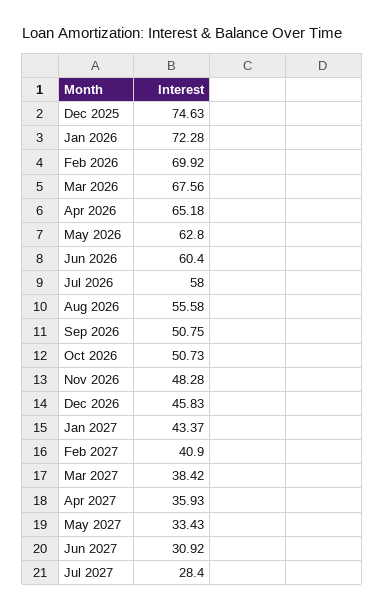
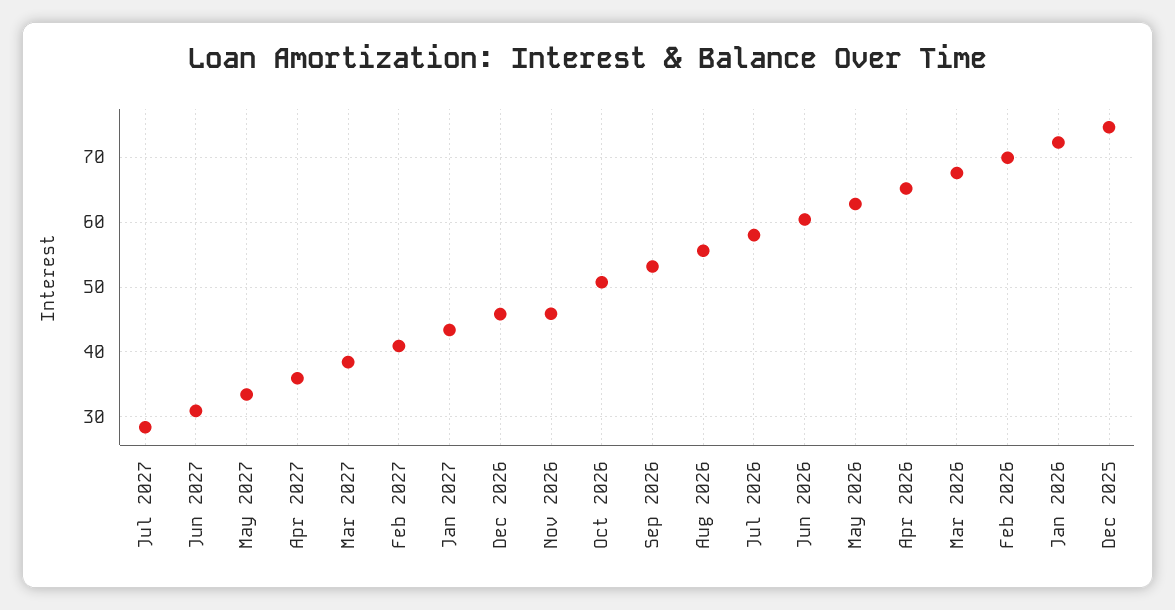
  {
    "Dec 2025": 74.63,
    "Jan 2026": 72.28,
    "Feb 2026": 69.92,
    "Mar 2026": 67.56,
    "Apr 2026": 65.18,
    "May 2026": 62.8,
    "Jun 2026": 60.4,
    "Jul 2026": 58,
    "Aug 2026": 55.58,
-   "Sep 2026": 50.75,
+   "Sep 2026": 53,
    "Oct 2026": 50.73,
-   "Nov 2026": 48.28,
+   "Nov 2026": 46,
    "Dec 2026": 45.83,
    "Jan 2027": 43.37,
    "Feb 2027": 40.9,
    "Mar 2027": 38.42,
    "Apr 2027": 35.93,
    "May 2027": 33.43,
    "Jun 2027": 30.92,
    "Jul 2027": 28.4
  }

